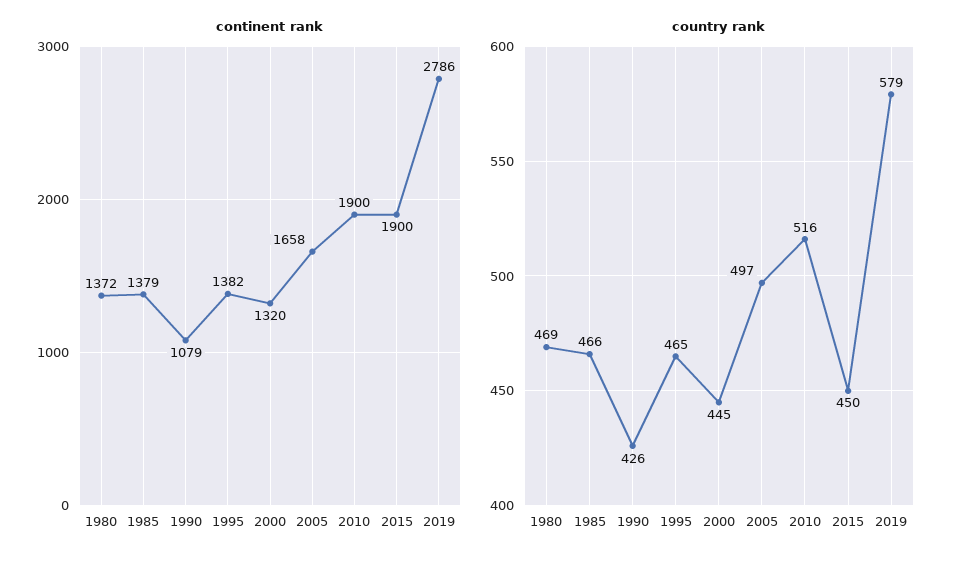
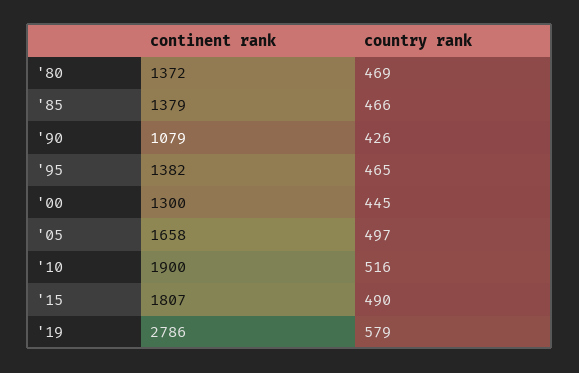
  {
    "continent rank": {
      "1980": 1372,
      "1985": 1379,
      "1990": 1079,
      "1995": 1382,
-     "2000": 1320,
+     "2000": 1300,
      "2005": 1658,
      "2010": 1900,
-     "2015": 1900,
+     "2015": 1807,
      "2019": 2786
    },
    "country rank": {
      "1980": 469,
      "1985": 466,
      "1990": 426,
      "1995": 465,
      "2000": 445,
      "2005": 497,
      "2010": 516,
-     "2015": 450,
+     "2015": 490,
      "2019": 579
    }
  }

